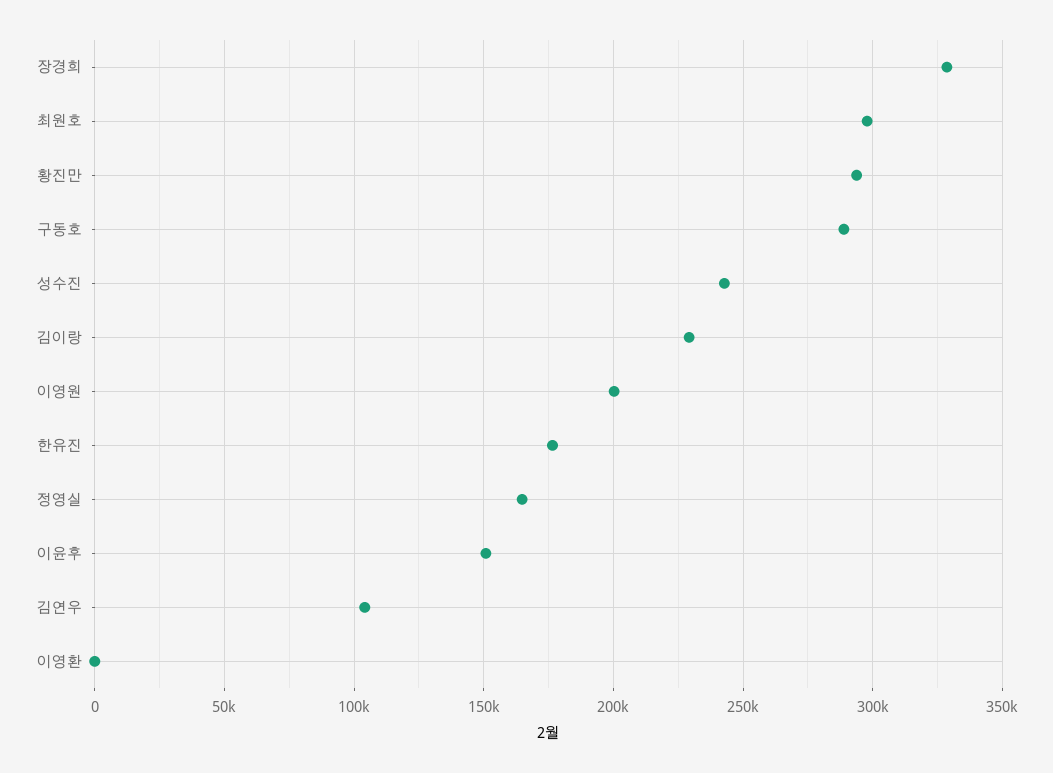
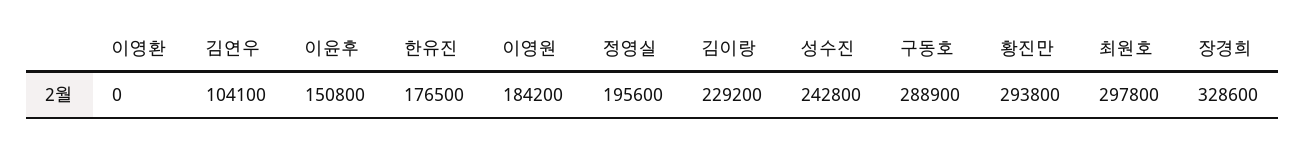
  {
    "장경희": 328600,
    "최원호": 297800,
    "황진만": 293800,
    "구동호": 288900,
    "성수진": 242800,
    "김이랑": 229200,
-   "이영원": 200000,
+   "이영원": 184200,
    "한유진": 176500,
-   "정영실": 165000,
+   "정영실": 195600,
    "이윤후": 150800,
    "김연우": 104100,
    "이영환": 0
  }

